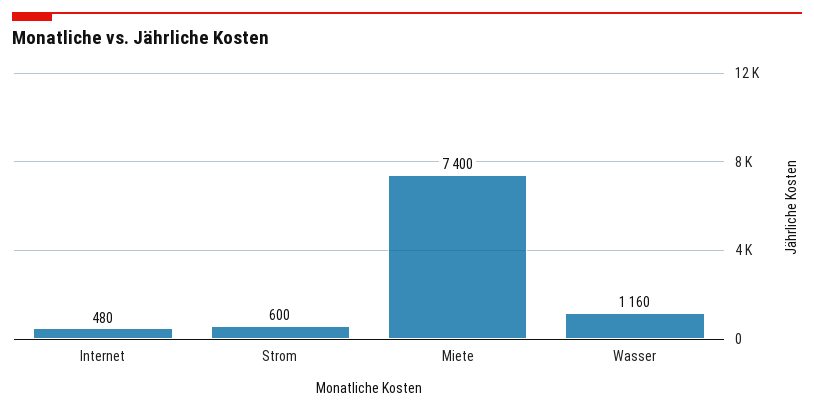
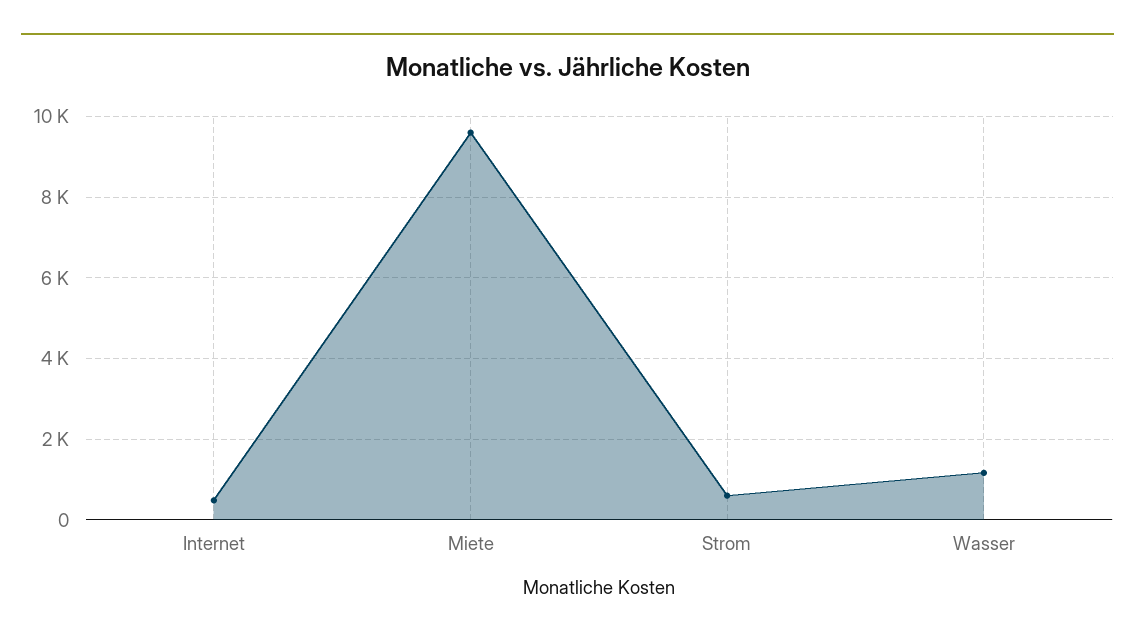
  {
    "Internet": 480,
    "Strom": 600,
-   "Miete": 7400,
+   "Miete": 9600,
    "Wasser": 1160
  }

